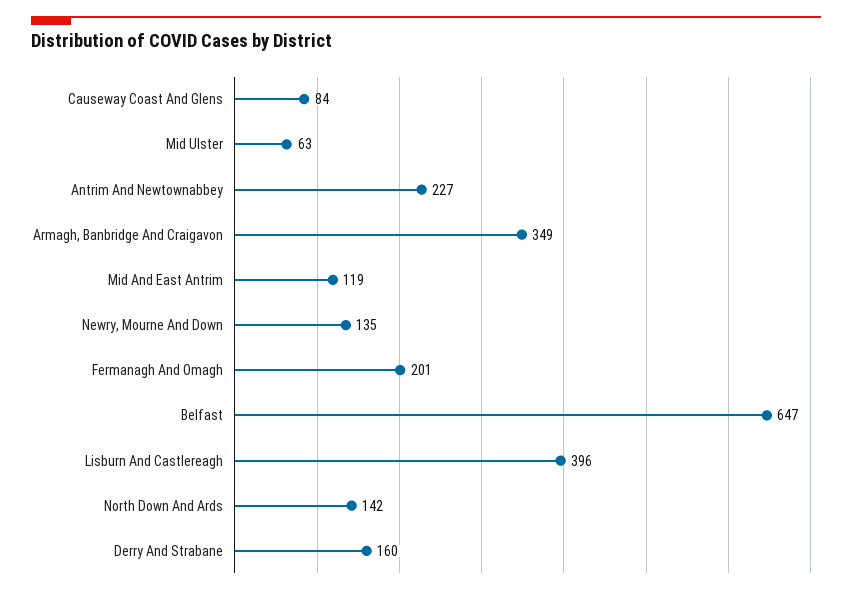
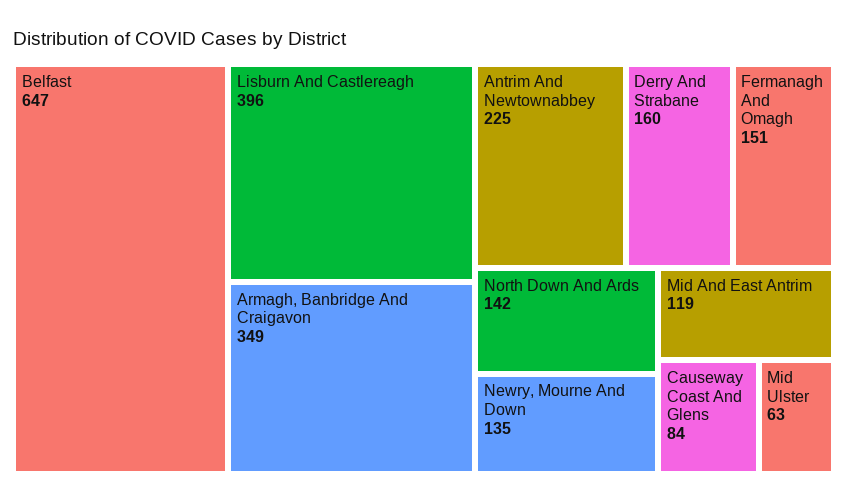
  {
    "Causeway Coast And Glens": 84,
    "Mid Ulster": 63,
-   "Antrim And Newtownabbey": 227,
+   "Antrim And Newtownabbey": 225,
    "Armagh, Banbridge And Craigavon": 349,
    "Mid And East Antrim": 119,
    "Newry, Mourne And Down": 135,
-   "Fermanagh And Omagh": 201,
+   "Fermanagh And Omagh": 151,
    "Belfast": 647,
    "Lisburn And Castlereagh": 396,
    "North Down And Ards": 142,
    "Derry And Strabane": 160
  }

